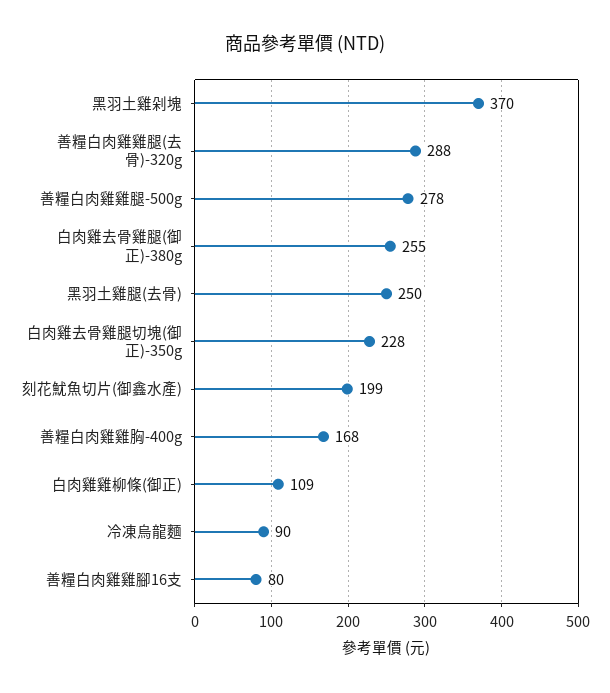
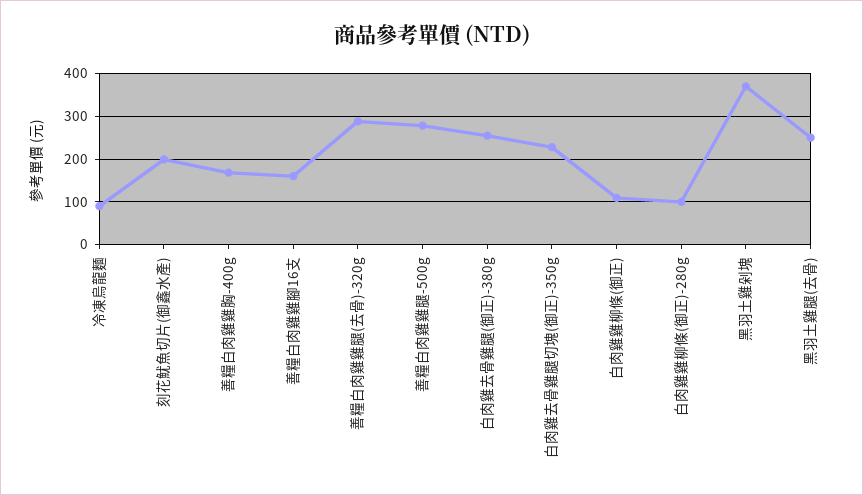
  {
    "黑羽土雞剁塊": 370,
    "善糧白肉雞雞腿(去骨)-320g": 288,
    "善糧白肉雞雞腿-500g": 278,
    "白肉雞去骨雞腿(御正)-380g": 255,
    "黑羽土雞腿(去骨)": 250,
    "白肉雞去骨雞腿切塊(御正)-350g": 228,
    "刻花魷魚切片(御鑫水產)": 199,
    "善糧白肉雞雞胸-400g": 168,
    "白肉雞雞柳條(御正)": 109,
    "冷凍烏龍麵": 90,
-   "善糧白肉雞雞腳16支": 80
+   "善糧白肉雞雞腳16支": 160,
+   "白肉雞雞柳條(御正)-280g": 100
  }

